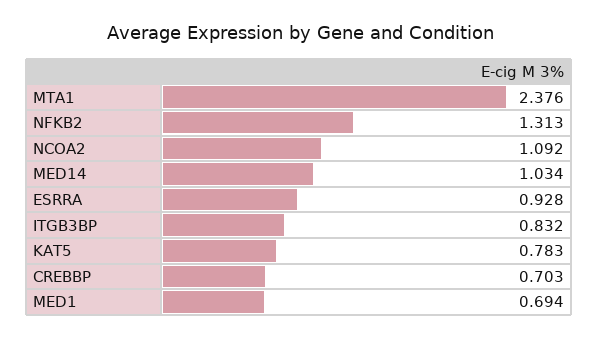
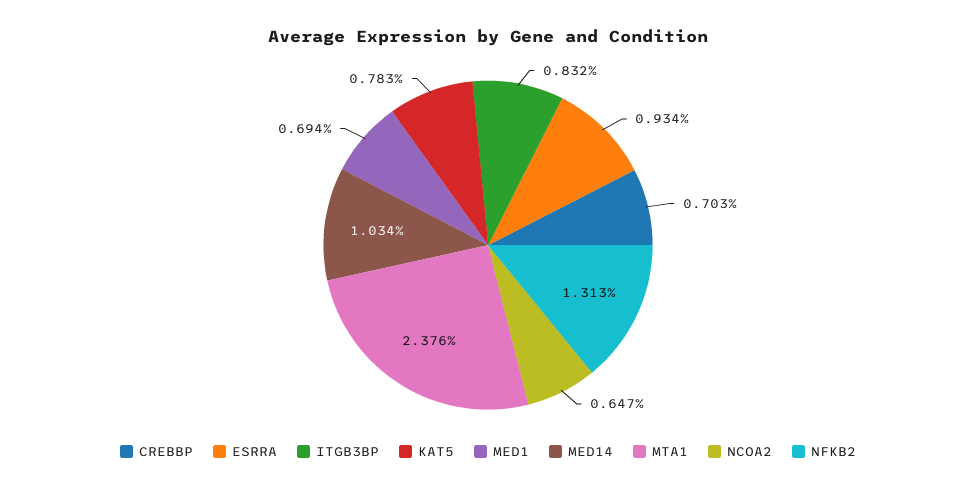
  {
    "MTA1": 2.376,
    "NFKB2": 1.313,
-   "NCOA2": 1.092,
+   "NCOA2": 0.647,
    "MED14": 1.034,
-   "ESRRA": 0.928,
+   "ESRRA": 0.934,
    "ITGB3BP": 0.832,
    "KAT5": 0.783,
    "CREBBP": 0.703,
    "MED1": 0.694
  }

